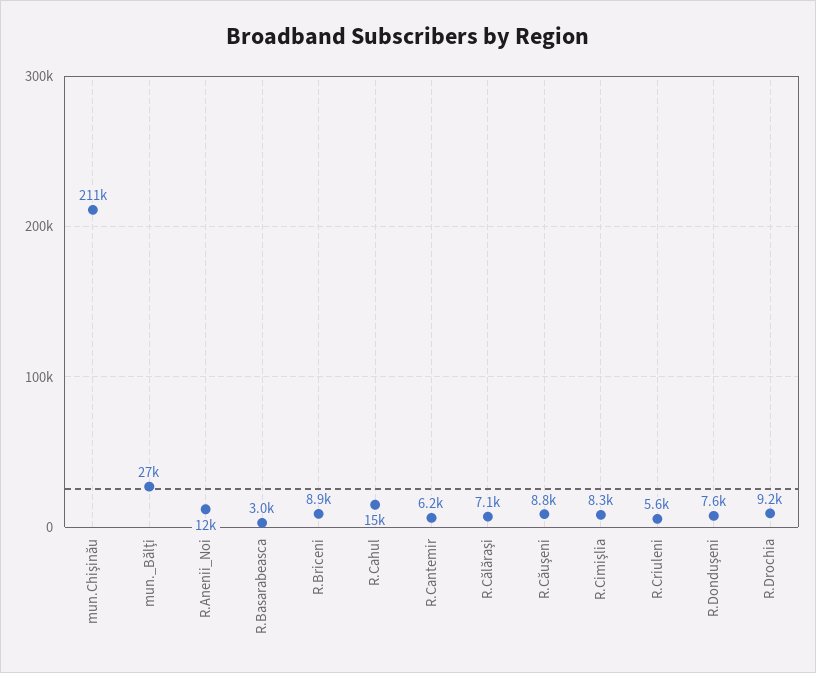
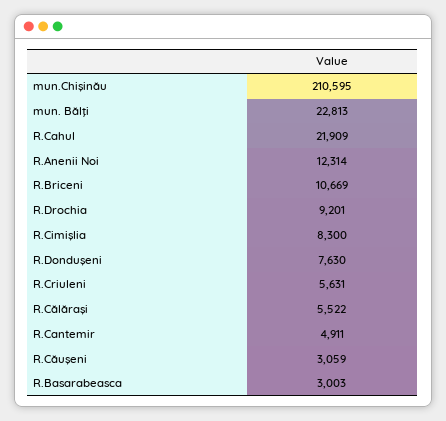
  {
    "mun.Chişinău": 210595,
-   "mun._Bălţi": 27000,
+   "mun._Bălţi": 22813,
    "R.Anenii_Noi": 12314,
    "R.Basarabeasca": 3003,
-   "R.Briceni": 8900,
+   "R.Briceni": 10669,
-   "R.Cahul": 15000,
+   "R.Cahul": 21909,
-   "R.Cantemir": 6200,
+   "R.Cantemir": 4911,
-   "R.Călăraşi": 7100,
+   "R.Călăraşi": 5522,
-   "R.Căuşeni": 8800,
+   "R.Căuşeni": 3059,
    "R.Cimişlia": 8300,
    "R.Criuleni": 5631,
    "R.Donduşeni": 7630,
    "R.Drochia": 9201
  }

